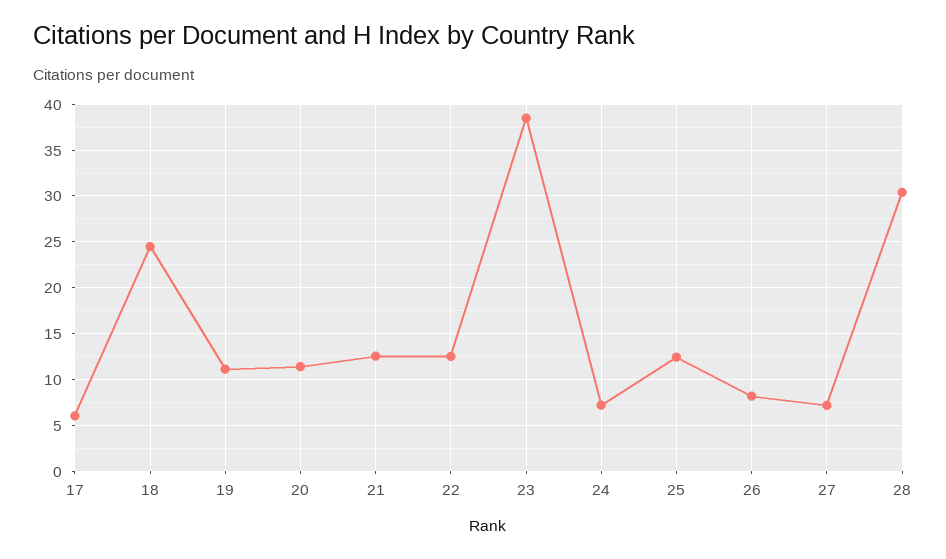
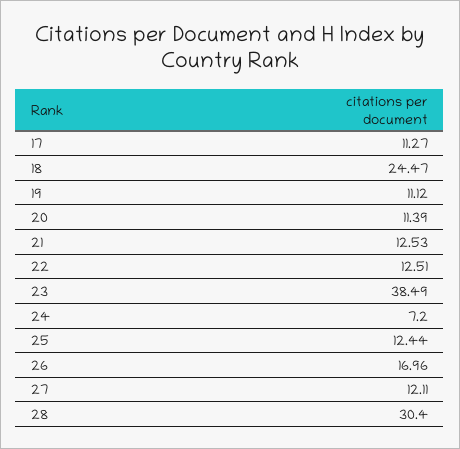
  {
-   "17": 6,
+   "17": 11.27,
    "18": 24.47,
    "19": 11.12,
    "20": 11.39,
    "21": 12.53,
    "22": 12.51,
    "23": 38.49,
    "24": 7.2,
    "25": 12.44,
-   "26": 8,
+   "26": 16.96,
-   "27": 7,
+   "27": 12.11,
    "28": 30.4
  }

